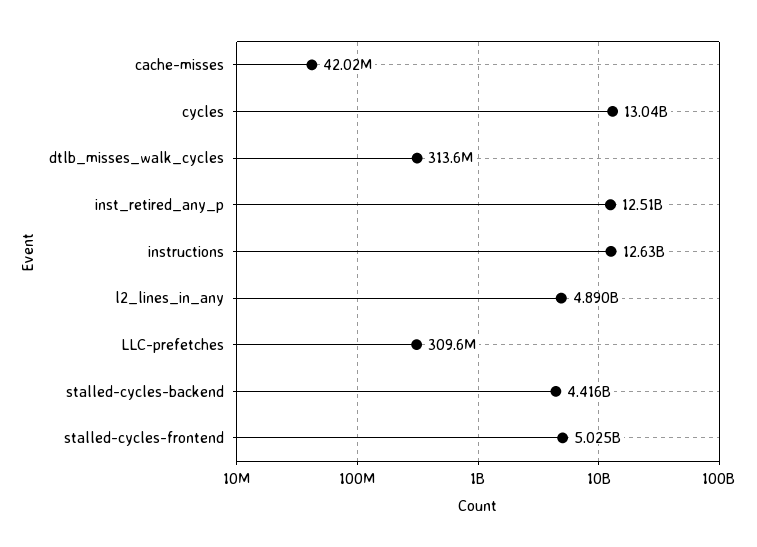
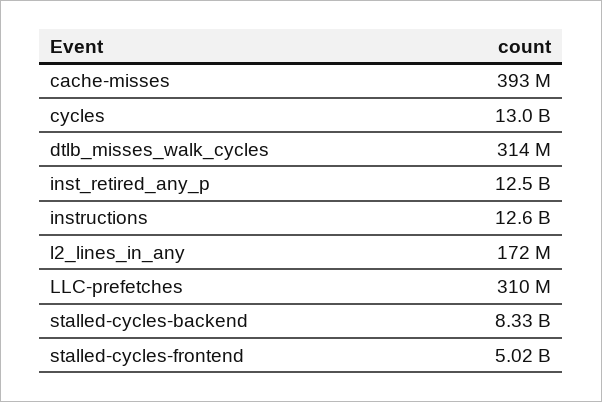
  {
-   "cache-misses": 42020000,
+   "cache-misses": 393000000,
    "cycles": 13040000000,
    "dtlb_misses_walk_cycles": 313600000,
    "inst_retired_any_p": 12510000000,
    "instructions": 12630000000,
-   "l2_lines_in_any": 4890000000,
+   "l2_lines_in_any": 172000000,
    "LLC-prefetches": 309600000,
-   "stalled-cycles-backend": 4416000000,
+   "stalled-cycles-backend": 8330000000,
    "stalled-cycles-frontend": 5025000000
  }

